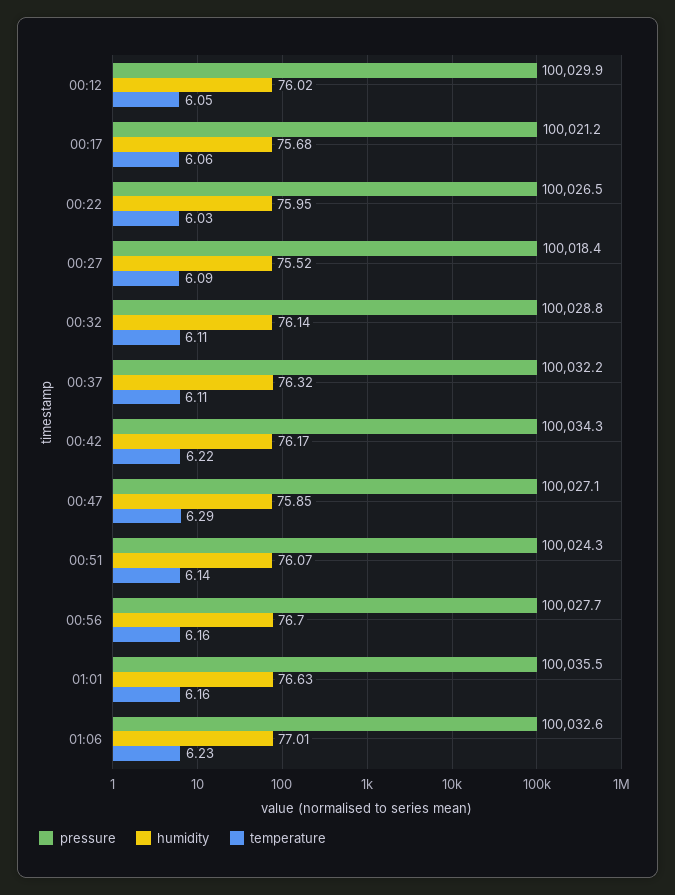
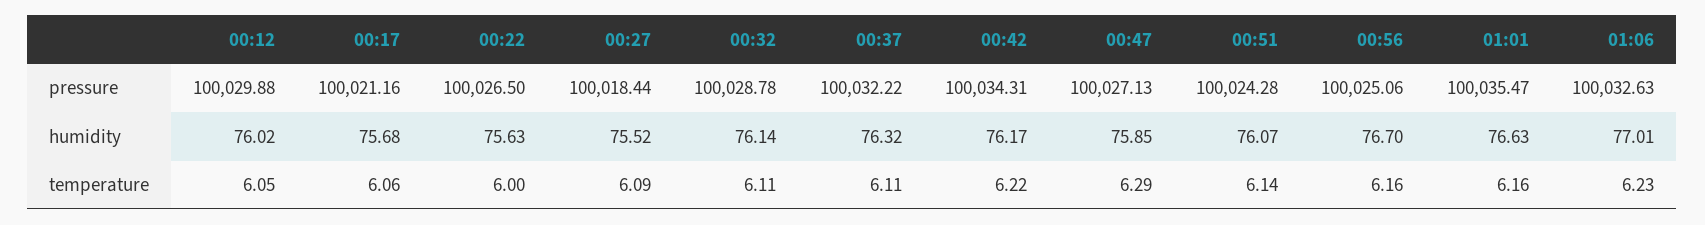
  {
    "pressure": {
      "00:12": 100029.88,
      "00:17": 100021.16,
      "00:22": 100026.5,
      "00:27": 100018.44,
      "00:32": 100028.78,
      "00:37": 100032.22,
      "00:42": 100034.31,
      "00:47": 100027.13,
      "00:51": 100024.28,
-     "00:56": 100027.7,
+     "00:56": 100025.06,
      "01:01": 100035.47,
      "01:06": 100032.63
    },
    "humidity": {
      "00:12": 76.02,
      "00:17": 75.68,
-     "00:22": 75.95,
+     "00:22": 75.63,
      "00:27": 75.52,
      "00:32": 76.14,
      "00:37": 76.32,
      "00:42": 76.17,
      "00:47": 75.85,
      "00:51": 76.07,
      "00:56": 76.7,
      "01:01": 76.63,
      "01:06": 77.01
    },
    "temperature": {
      "00:12": 6.05,
      "00:17": 6.06,
-     "00:22": 6.03,
+     "00:22": 6,
      "00:27": 6.09,
      "00:32": 6.11,
      "00:37": 6.11,
      "00:42": 6.22,
      "00:47": 6.29,
      "00:51": 6.14,
      "00:56": 6.16,
      "01:01": 6.16,
      "01:06": 6.23
    }
  }

